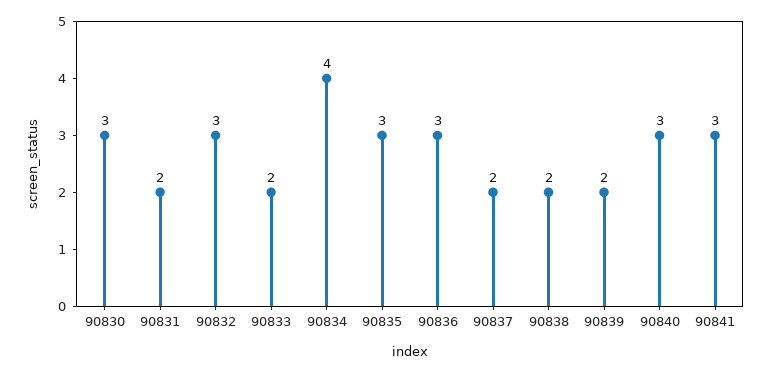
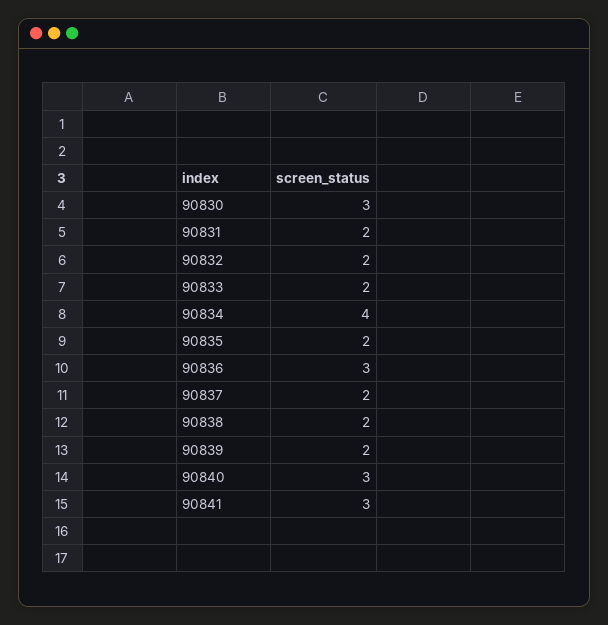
  {
    "90830": 3,
    "90831": 2,
-   "90832": 3,
+   "90832": 2,
    "90833": 2,
    "90834": 4,
-   "90835": 3,
+   "90835": 2,
    "90836": 3,
    "90837": 2,
    "90838": 2,
    "90839": 2,
    "90840": 3,
    "90841": 3
  }

